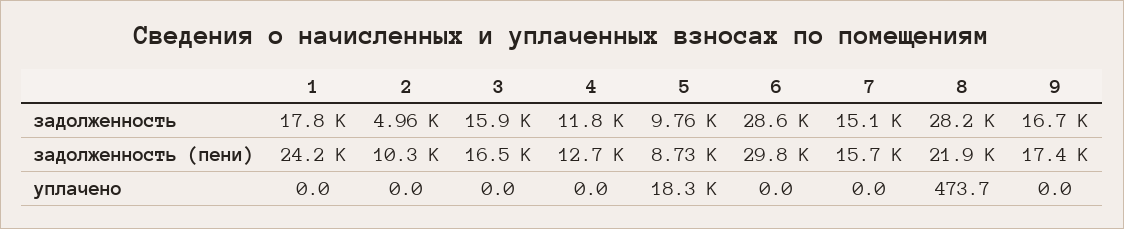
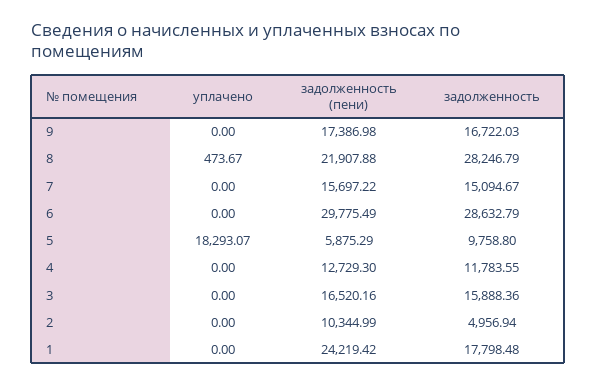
  {
    "1": {
      "задолженность": 17798.48,
      "задолженность (пени)": 24219.42,
      "уплачено": 0
    },
    "2": {
      "задолженность": 4956.94,
      "задолженность (пени)": 10344.99,
      "уплачено": 0
    },
    "3": {
      "задолженность": 15888.36,
      "задолженность (пени)": 16520.16,
      "уплачено": 0
    },
    "4": {
      "задолженность": 11783.55,
      "задолженность (пени)": 12729.3,
      "уплачено": 0
    },
    "5": {
      "задолженность": 9758.8,
-     "задолженность (пени)": 8730,
+     "задолженность (пени)": 5875.29,
      "уплачено": 18293.07
    },
    "6": {
      "задолженность": 28632.79,
      "задолженность (пени)": 29775.49,
      "уплачено": 0
    },
    "7": {
      "задолженность": 15094.67,
      "задолженность (пени)": 15697.22,
      "уплачено": 0
    },
    "8": {
      "задолженность": 28246.79,
      "задолженность (пени)": 21907.88,
      "уплачено": 473.67
    },
    "9": {
      "задолженность": 16722.03,
      "задолженность (пени)": 17386.98,
      "уплачено": 0
    }
  }

